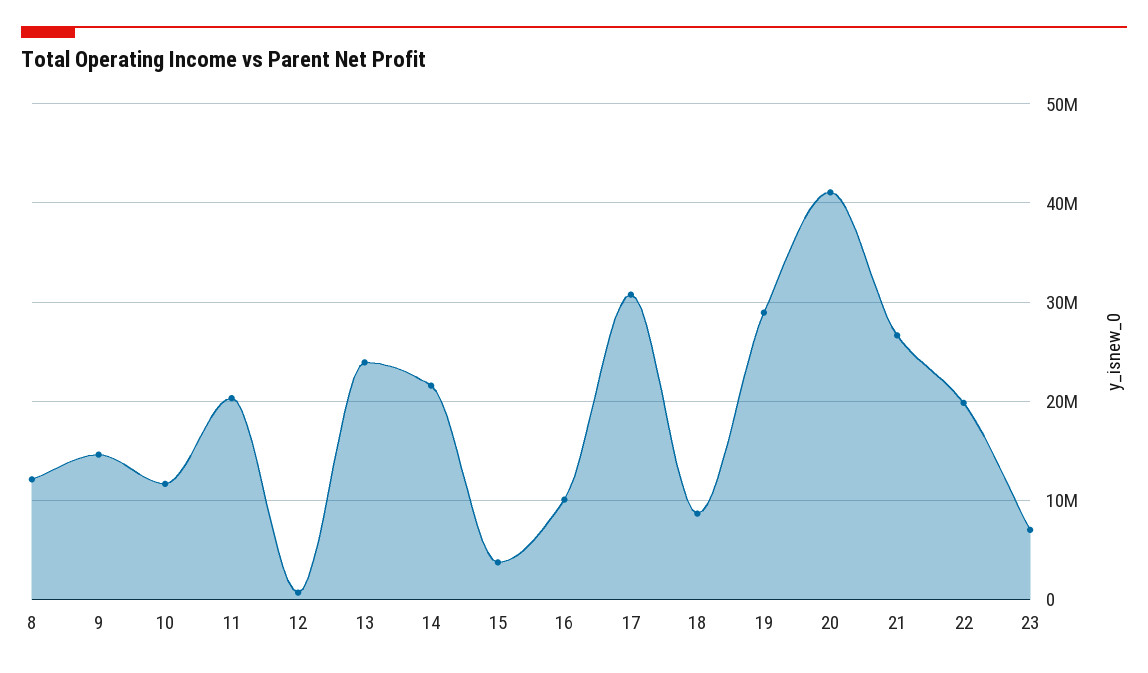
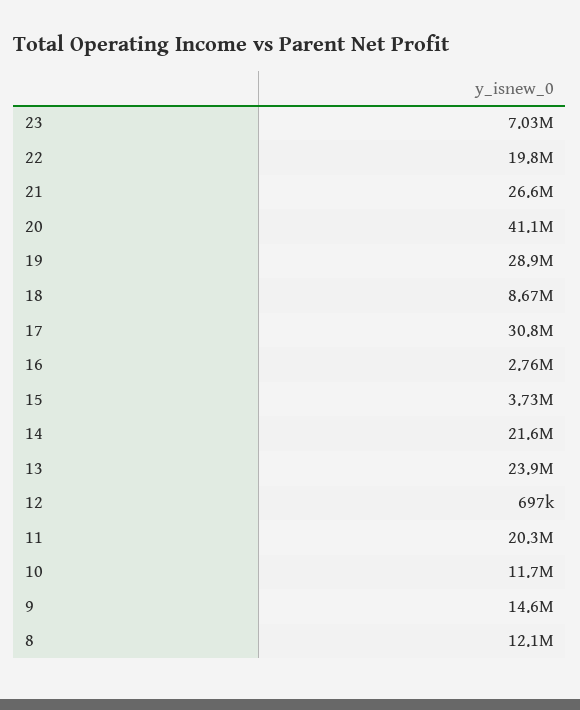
  {
    "8": 12100000,
    "9": 14600000,
    "10": 11700000,
    "11": 20300000,
    "12": 697000,
    "13": 23900000,
    "14": 21600000,
    "15": 3730000,
-   "16": 10000000,
+   "16": 2760000,
    "17": 30800000,
    "18": 8670000,
    "19": 28900000,
    "20": 41100000,
    "21": 26600000,
    "22": 19800000,
    "23": 7030000
  }

